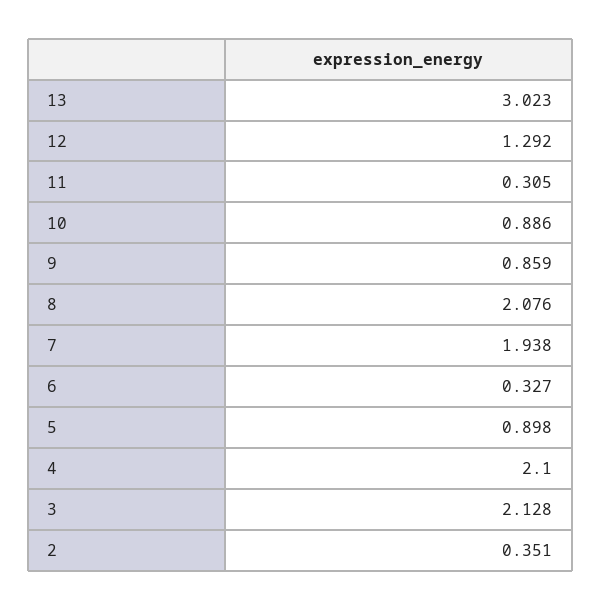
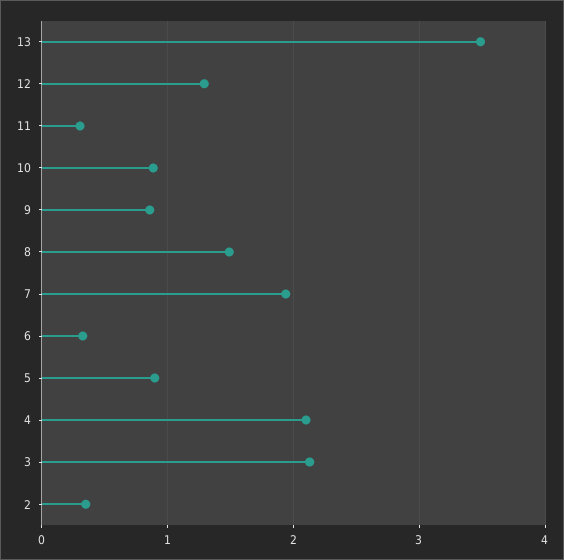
  {
-   "13": 3.023,
+   "13": 3.5,
    "12": 1.292,
    "11": 0.305,
    "10": 0.886,
    "9": 0.859,
-   "8": 2.076,
+   "8": 1.5,
    "7": 1.938,
    "6": 0.327,
    "5": 0.898,
    "4": 2.1,
    "3": 2.128,
    "2": 0.351
  }

